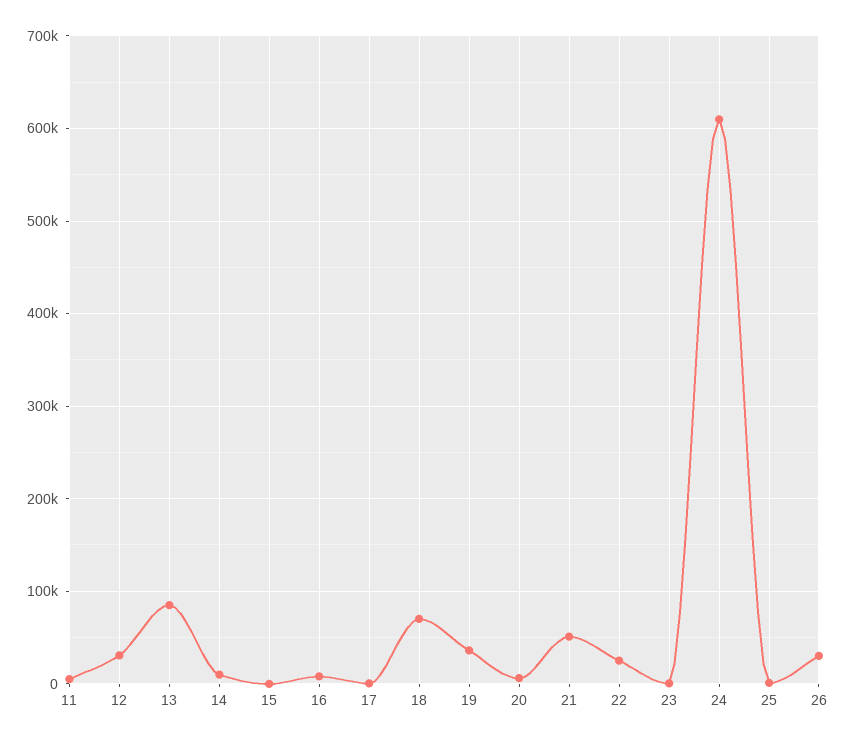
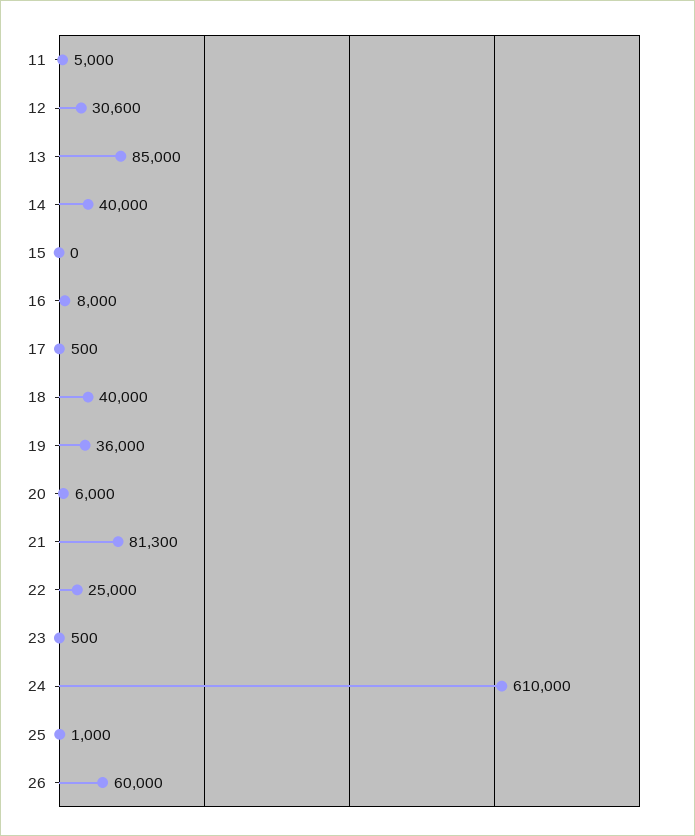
  {
    "11": 5000,
    "12": 30600,
    "13": 85000,
-   "14": 10000,
+   "14": 40000,
    "15": 0,
    "16": 8000,
    "17": 500,
-   "18": 70000,
+   "18": 40000,
    "19": 36000,
    "20": 6000,
-   "21": 50000,
+   "21": 81300,
    "22": 25000,
    "23": 500,
    "24": 610000,
    "25": 1000,
-   "26": 30000
+   "26": 60000
  }

